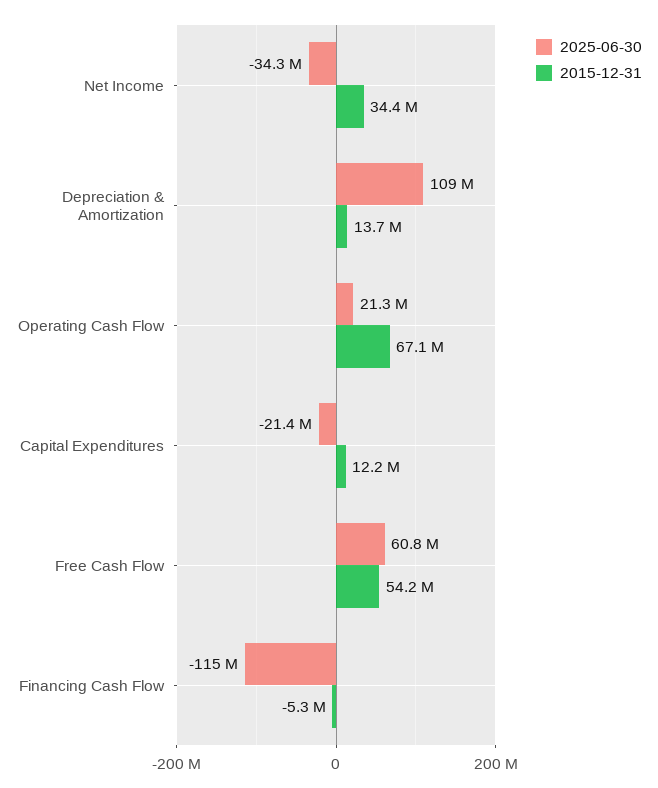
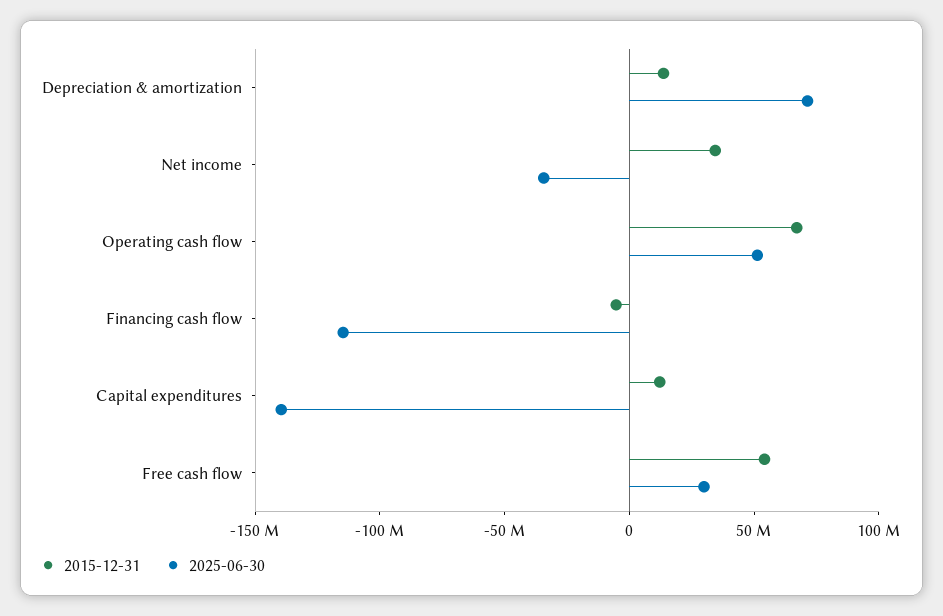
  {
    "2025-06-30": {
      "Net Income": -34300000,
-     "Depreciation & Amortization": 109000000,
+     "Depreciation & Amortization": 70000000,
-     "Operating Cash Flow": 21300000,
+     "Operating Cash Flow": 50000000,
-     "Capital Expenditures": -21400000,
+     "Capital Expenditures": -140000000,
-     "Free Cash Flow": 60800000,
+     "Free Cash Flow": 30000000,
      "Financing Cash Flow": -115000000
    },
    "2015-12-31": {
      "Net Income": 34400000,
      "Depreciation & Amortization": 13700000,
      "Operating Cash Flow": 67100000,
      "Capital Expenditures": 12200000,
      "Free Cash Flow": 54200000,
      "Financing Cash Flow": -5300000
    }
  }

